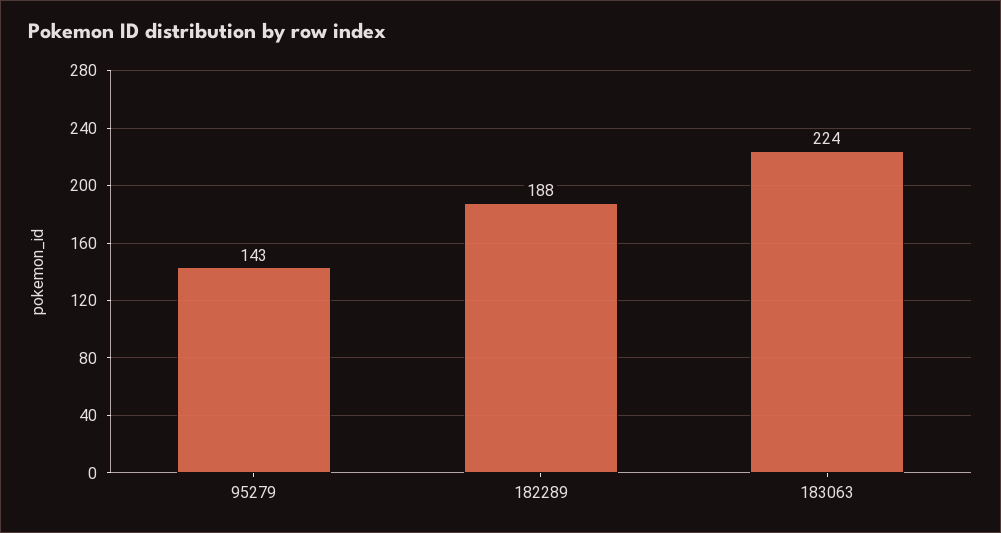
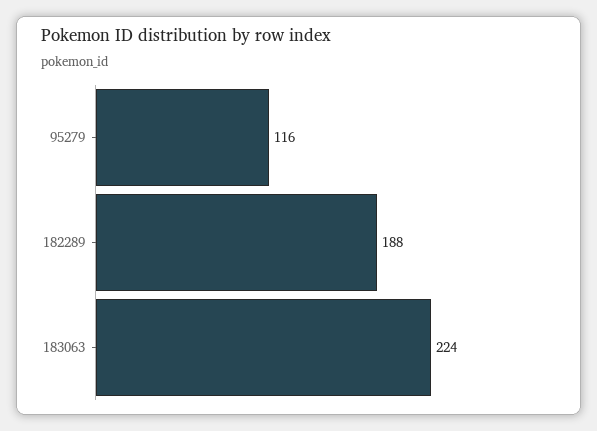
  {
-   "95279": 143,
+   "95279": 116,
    "182289": 188,
    "183063": 224
  }

